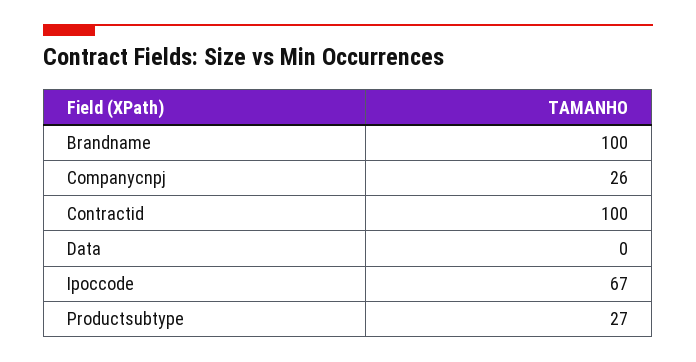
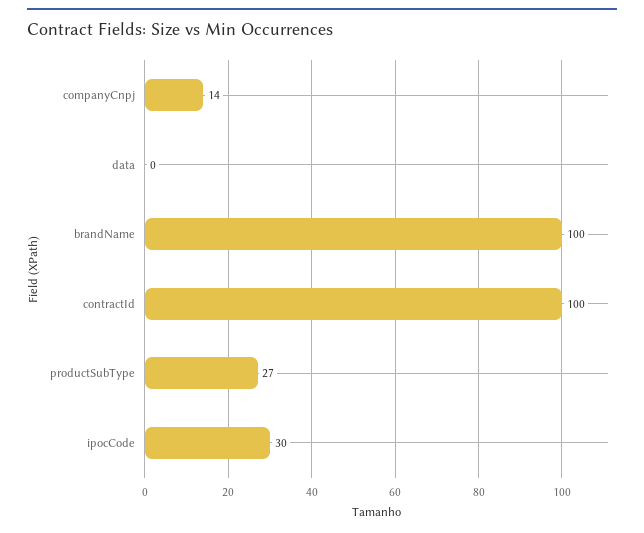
  {
    "Brandname": 100,
-   "Companycnpj": 26,
+   "Companycnpj": 14,
    "Contractid": 100,
    "Data": 0,
-   "Ipoccode": 67,
+   "Ipoccode": 30,
    "Productsubtype": 27
  }

